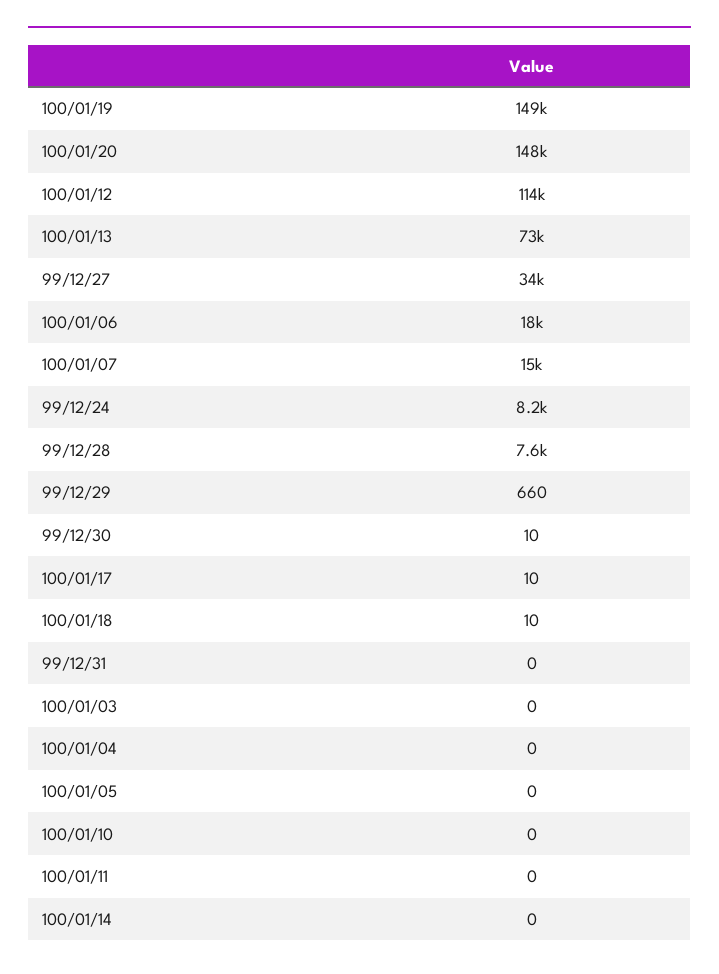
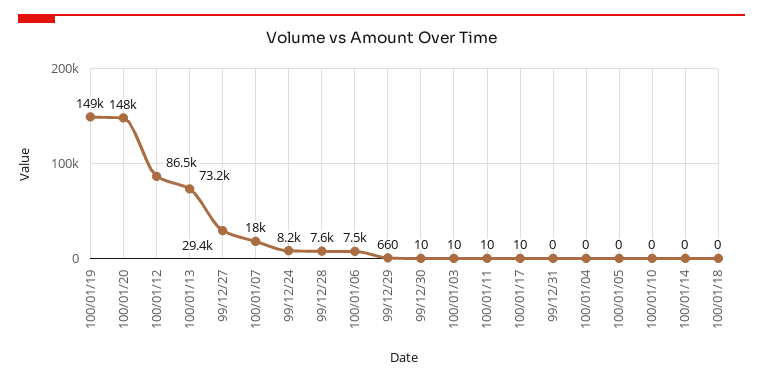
  {
    "100/01/19": 149000,
    "100/01/20": 148000,
-   "100/01/12": 114000,
+   "100/01/12": 86500,
    "100/01/13": 73200,
-   "99/12/27": 34000,
+   "99/12/27": 29400,
-   "100/01/06": 18000,
+   "100/01/06": 7500,
-   "100/01/07": 15000,
+   "100/01/07": 18000,
    "99/12/24": 8200,
    "99/12/28": 7600,
    "99/12/29": 660,
    "99/12/30": 10,
    "100/01/17": 10,
-   "100/01/18": 10,
+   "100/01/18": 0,
    "99/12/31": 0,
-   "100/01/03": 0,
+   "100/01/03": 10,
    "100/01/04": 0,
    "100/01/05": 0,
    "100/01/10": 0,
-   "100/01/11": 0,
+   "100/01/11": 10,
    "100/01/14": 0
  }

